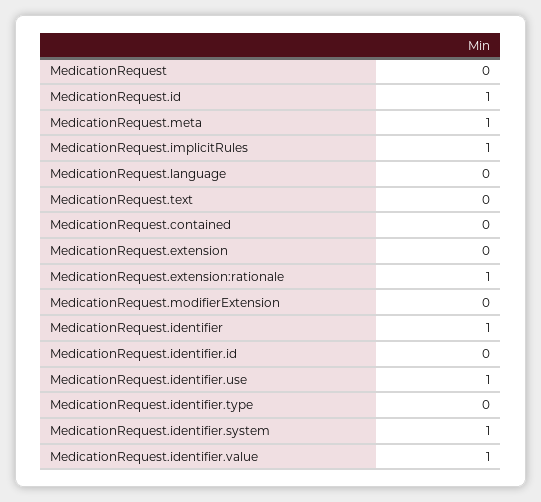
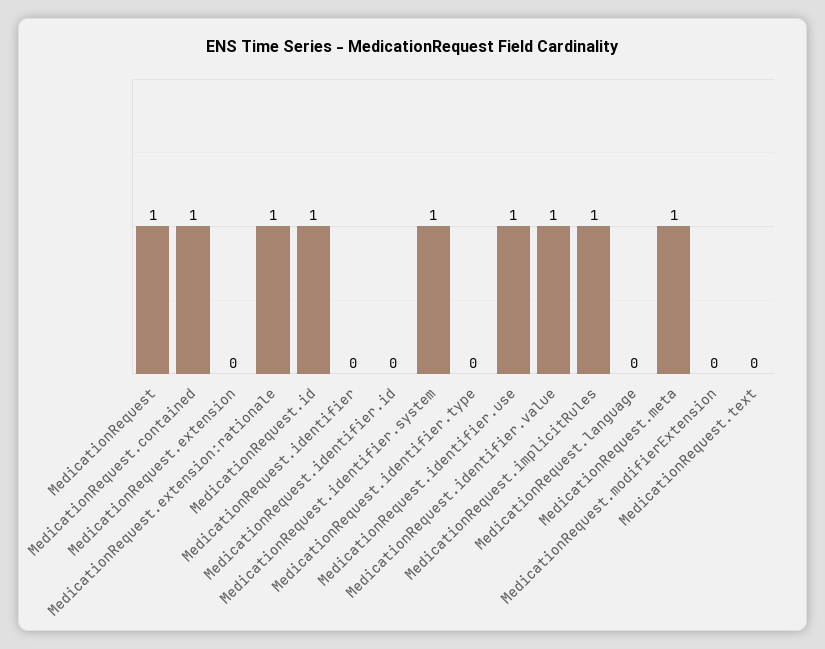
  {
-   "MedicationRequest": 0,
+   "MedicationRequest": 1,
    "MedicationRequest.id": 1,
    "MedicationRequest.meta": 1,
    "MedicationRequest.implicitRules": 1,
    "MedicationRequest.language": 0,
    "MedicationRequest.text": 0,
-   "MedicationRequest.contained": 0,
+   "MedicationRequest.contained": 1,
    "MedicationRequest.extension": 0,
    "MedicationRequest.extension:rationale": 1,
    "MedicationRequest.modifierExtension": 0,
-   "MedicationRequest.identifier": 1,
+   "MedicationRequest.identifier": 0,
    "MedicationRequest.identifier.id": 0,
    "MedicationRequest.identifier.use": 1,
    "MedicationRequest.identifier.type": 0,
    "MedicationRequest.identifier.system": 1,
    "MedicationRequest.identifier.value": 1
  }

